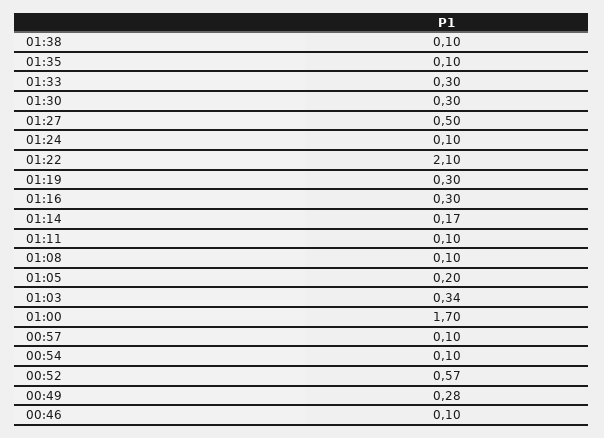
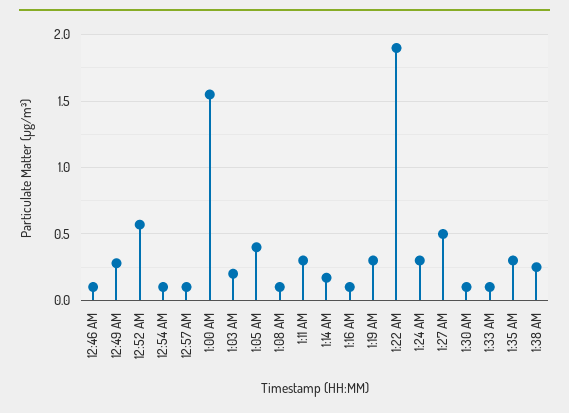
  {
-   "01:38": 0.1,
+   "01:38": 0.25,
-   "01:35": 0.1,
+   "01:35": 0.3,
-   "01:33": 0.3,
+   "01:33": 0.1,
-   "01:30": 0.3,
+   "01:30": 0.1,
    "01:27": 0.5,
-   "01:24": 0.1,
+   "01:24": 0.3,
-   "01:22": 2.1,
+   "01:22": 1.9,
    "01:19": 0.3,
-   "01:16": 0.3,
+   "01:16": 0.1,
    "01:14": 0.17,
-   "01:11": 0.1,
+   "01:11": 0.3,
    "01:08": 0.1,
-   "01:05": 0.2,
+   "01:05": 0.4,
-   "01:03": 0.34,
+   "01:03": 0.2,
-   "01:00": 1.7,
+   "01:00": 1.55,
    "00:57": 0.1,
    "00:54": 0.1,
    "00:52": 0.57,
    "00:49": 0.28,
    "00:46": 0.1
  }

